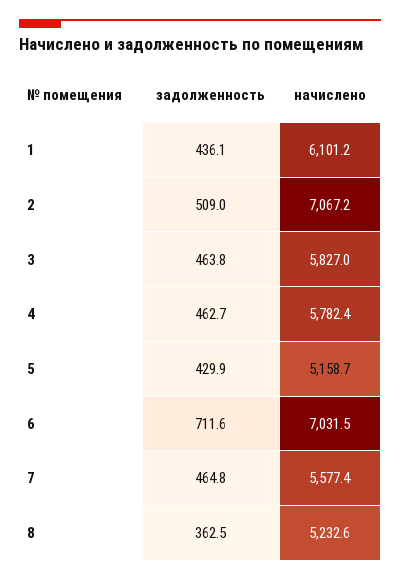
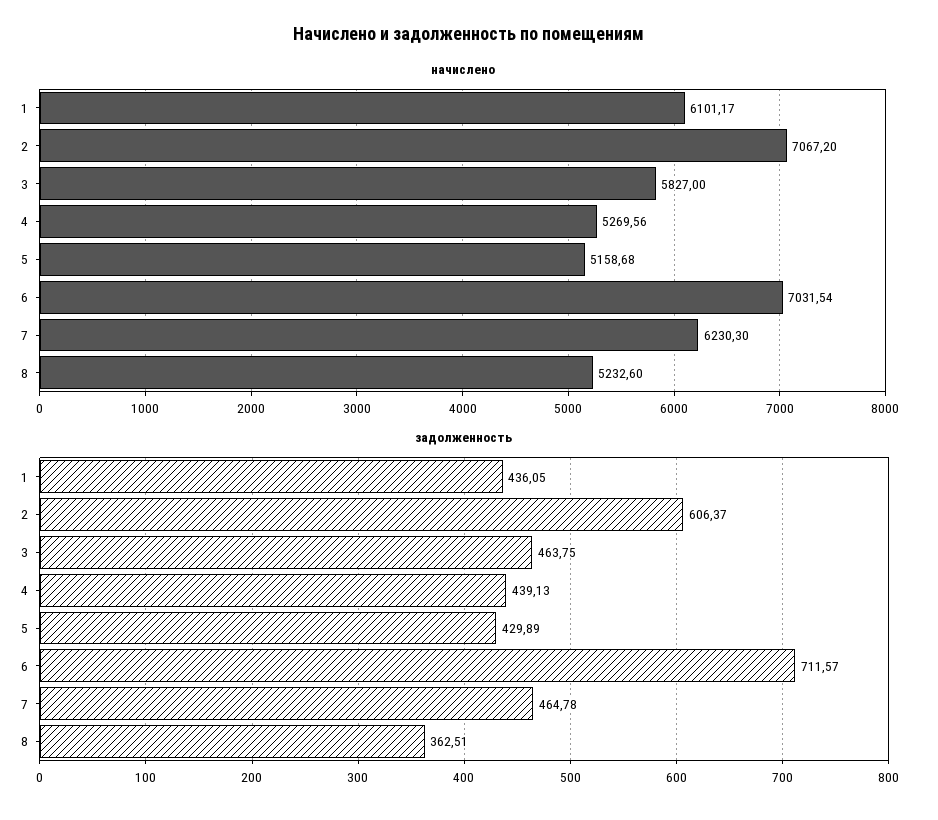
  {
    "задолженность": {
      "1": 436.05,
-     "2": 509,
+     "2": 606.37,
      "3": 463.75,
-     "4": 462.7,
+     "4": 439.13,
      "5": 429.89,
      "6": 711.57,
      "7": 464.78,
      "8": 362.51
    },
    "начислено": {
      "1": 6101.17,
      "2": 7067.2,
      "3": 5827,
-     "4": 5782.4,
+     "4": 5269.56,
      "5": 5158.68,
      "6": 7031.54,
-     "7": 5577.4,
+     "7": 6230.3,
      "8": 5232.6
    }
  }

